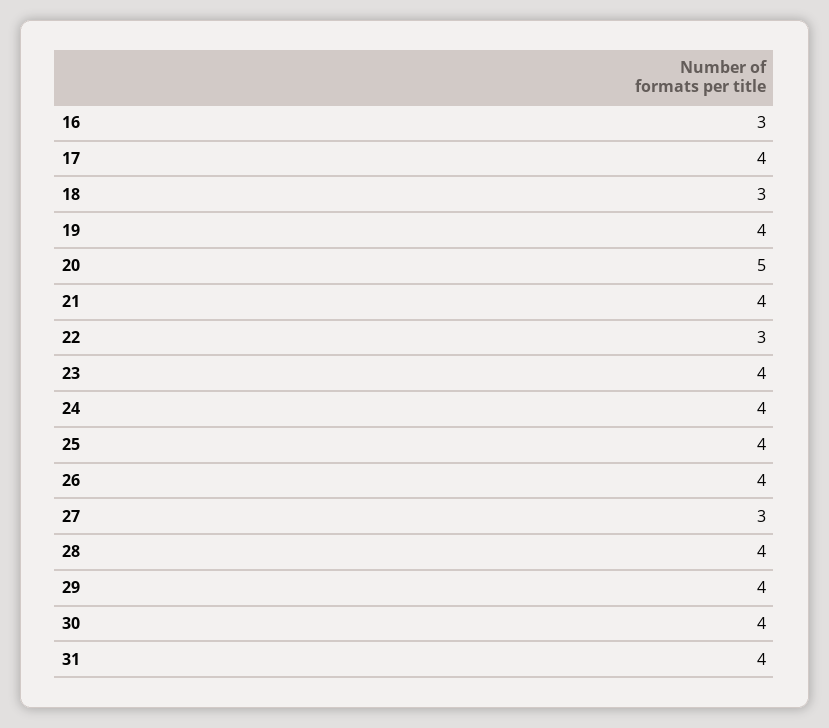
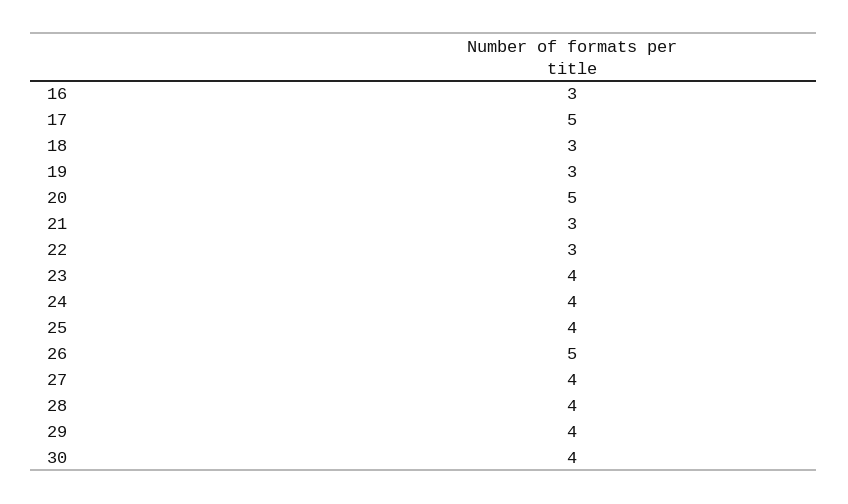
  {
    "16": 3,
-   "17": 4,
+   "17": 5,
    "18": 3,
-   "19": 4,
+   "19": 3,
    "20": 5,
-   "21": 4,
+   "21": 3,
    "22": 3,
    "23": 4,
    "24": 4,
    "25": 4,
-   "26": 4,
+   "26": 5,
-   "27": 3,
+   "27": 4,
    "28": 4,
    "29": 4,
-   "30": 4,
+   "30": 4
-   "31": 4
  }

